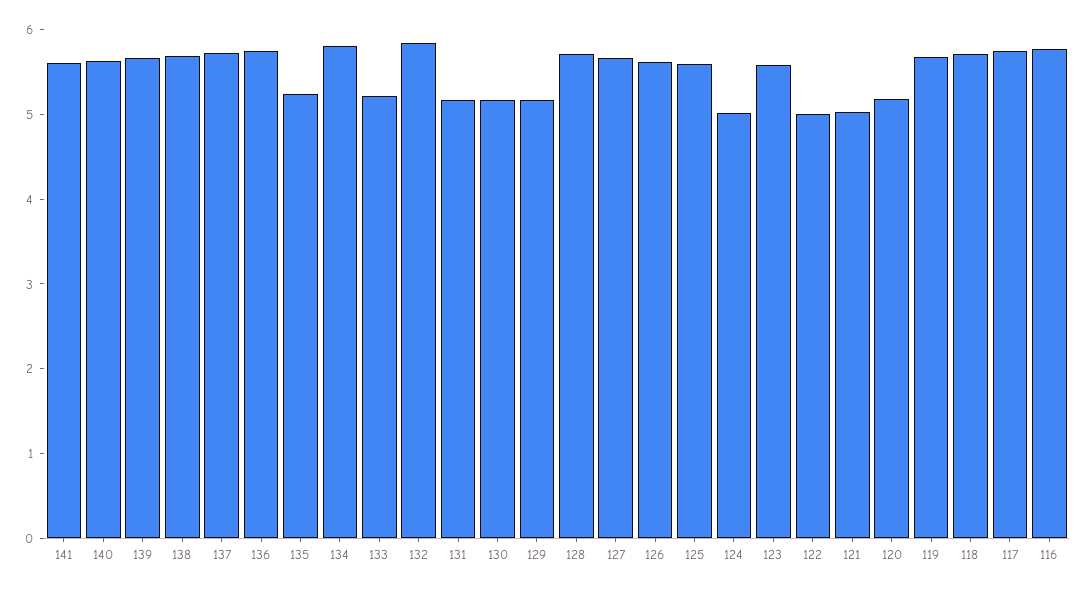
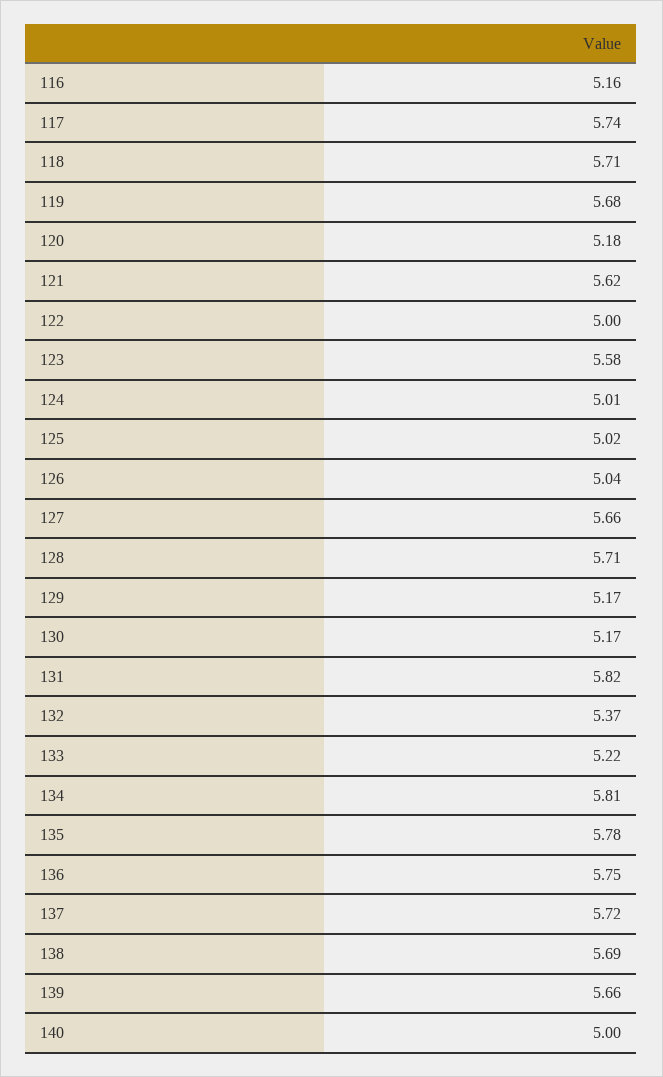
  {
-   "141": 5.6,
-   "140": 5.6,
+   "140": 5,
    "139": 5.66,
    "138": 5.69,
    "137": 5.72,
    "136": 5.75,
-   "135": 5.2,
+   "135": 5.78,
    "134": 5.81,
    "133": 5.22,
-   "132": 5.8,
+   "132": 5.37,
-   "131": 5.2,
+   "131": 5.82,
    "130": 5.17,
    "129": 5.17,
    "128": 5.71,
    "127": 5.66,
-   "126": 5.6,
+   "126": 5.04,
-   "125": 5.6,
+   "125": 5.02,
    "124": 5.01,
    "123": 5.58,
    "122": 5,
-   "121": 5,
+   "121": 5.62,
    "120": 5.18,
    "119": 5.68,
    "118": 5.71,
    "117": 5.74,
-   "116": 5.8
+   "116": 5.16
  }

